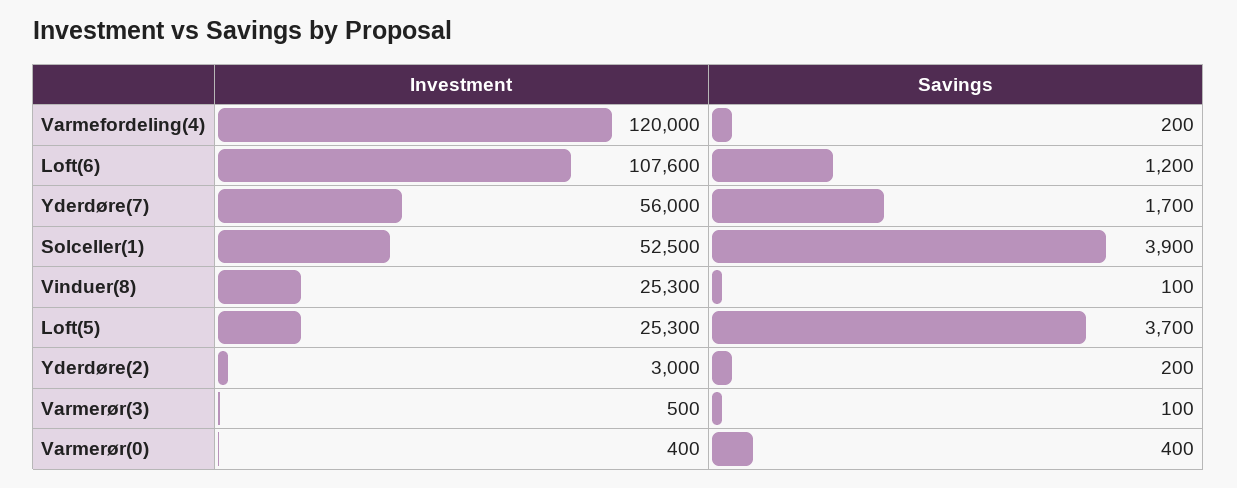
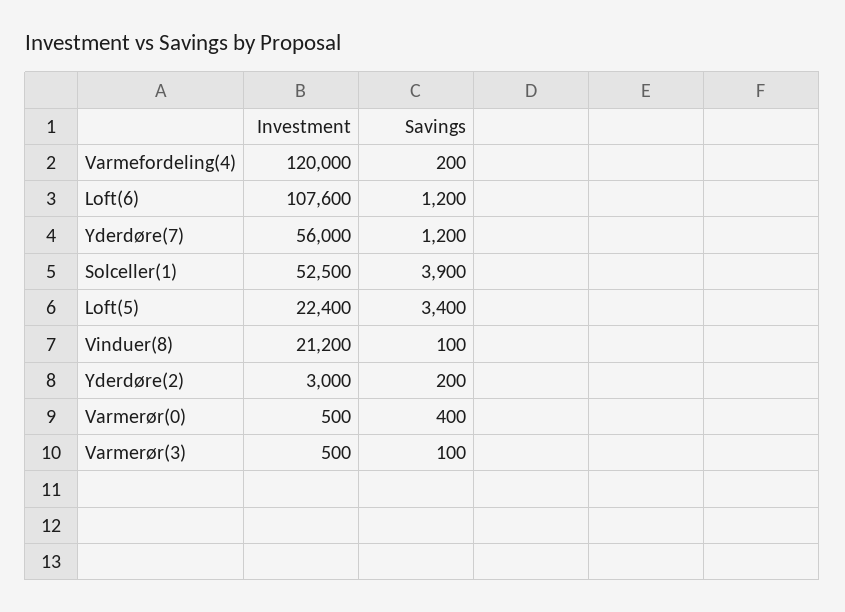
  {
    "Investment": {
      "Varmefordeling(4)": 120000,
      "Loft(6)": 107600,
      "Yderdøre(7)": 56000,
      "Solceller(1)": 52500,
-     "Vinduer(8)": 25300,
+     "Vinduer(8)": 21200,
-     "Loft(5)": 25300,
+     "Loft(5)": 22400,
      "Yderdøre(2)": 3000,
      "Varmerør(3)": 500,
-     "Varmerør(0)": 400
+     "Varmerør(0)": 500
    },
    "Savings": {
      "Varmefordeling(4)": 200,
      "Loft(6)": 1200,
-     "Yderdøre(7)": 1700,
+     "Yderdøre(7)": 1200,
      "Solceller(1)": 3900,
      "Vinduer(8)": 100,
-     "Loft(5)": 3700,
+     "Loft(5)": 3400,
      "Yderdøre(2)": 200,
      "Varmerør(3)": 100,
      "Varmerør(0)": 400
    }
  }

